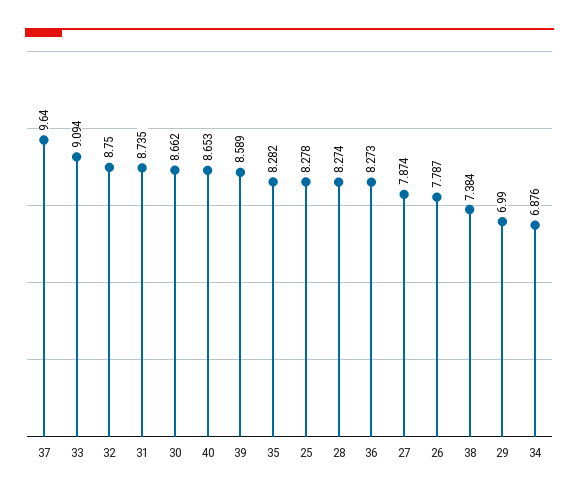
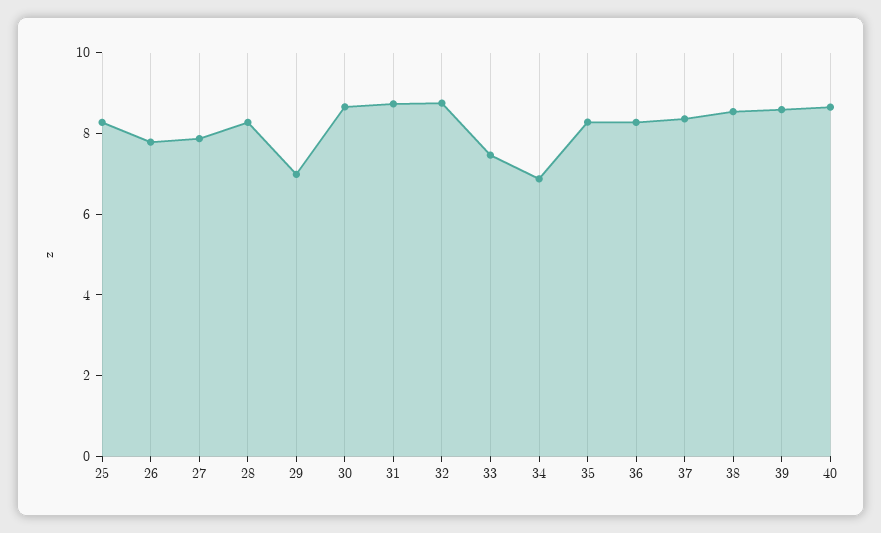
  {
-   "37": 9.64,
+   "37": 8.5,
-   "33": 9.094,
+   "33": 7.5,
    "32": 8.75,
    "31": 8.735,
    "30": 8.662,
    "40": 8.653,
    "39": 8.589,
    "35": 8.282,
    "25": 8.278,
    "28": 8.274,
    "36": 8.273,
    "27": 7.874,
    "26": 7.787,
-   "38": 7.384,
+   "38": 8.5,
    "29": 6.99,
    "34": 6.876
  }

